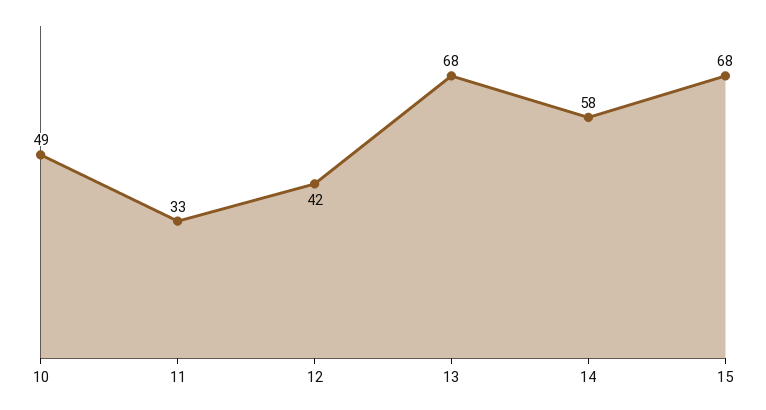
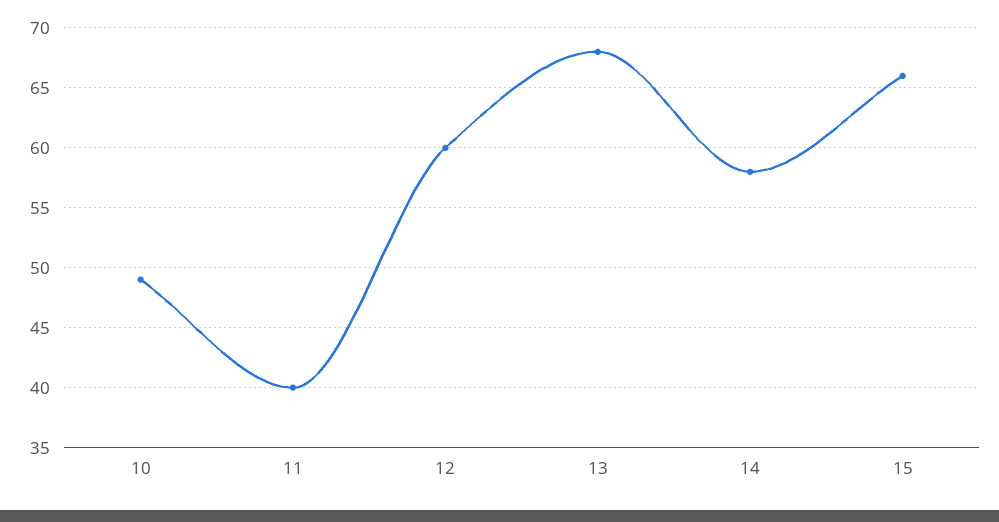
  {
    "10": 49,
-   "11": 33,
+   "11": 40,
-   "12": 42,
+   "12": 60,
    "13": 68,
    "14": 58,
-   "15": 68
+   "15": 66
  }

